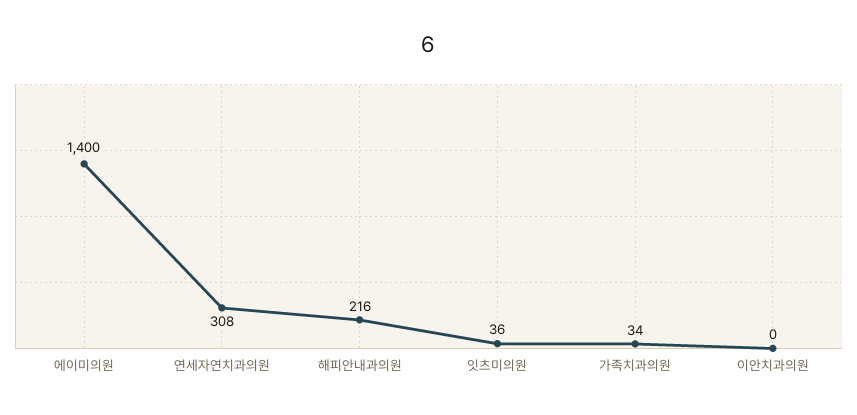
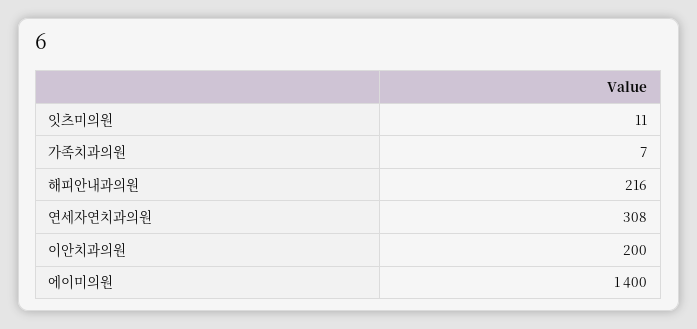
  {
    "에이미의원": 1400,
    "연세자연치과의원": 308,
    "해피안내과의원": 216,
-   "잇츠미의원": 36,
+   "잇츠미의원": 11,
-   "가족치과의원": 34,
+   "가족치과의원": 7,
-   "이안치과의원": 0
+   "이안치과의원": 200
  }

